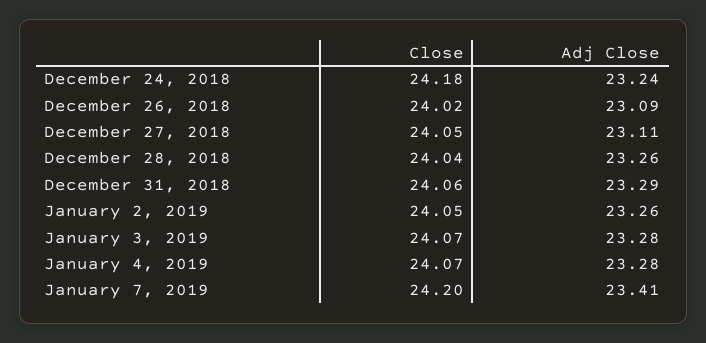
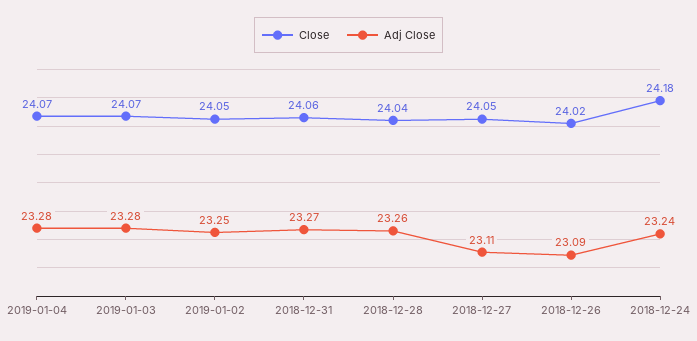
  {
    "Close": {
      "December 24, 2018": 24.18,
      "December 26, 2018": 24.02,
      "December 27, 2018": 24.05,
      "December 28, 2018": 24.04,
      "December 31, 2018": 24.06,
      "January 2, 2019": 24.05,
      "January 3, 2019": 24.07,
-     "January 4, 2019": 24.07,
+     "January 4, 2019": 24.07
-     "January 7, 2019": 24.2
    },
    "Adj Close": {
      "December 24, 2018": 23.24,
      "December 26, 2018": 23.09,
      "December 27, 2018": 23.11,
      "December 28, 2018": 23.26,
-     "December 31, 2018": 23.29,
+     "December 31, 2018": 23.27,
-     "January 2, 2019": 23.26,
+     "January 2, 2019": 23.25,
      "January 3, 2019": 23.28,
-     "January 4, 2019": 23.28,
+     "January 4, 2019": 23.28
-     "January 7, 2019": 23.41
    }
  }

